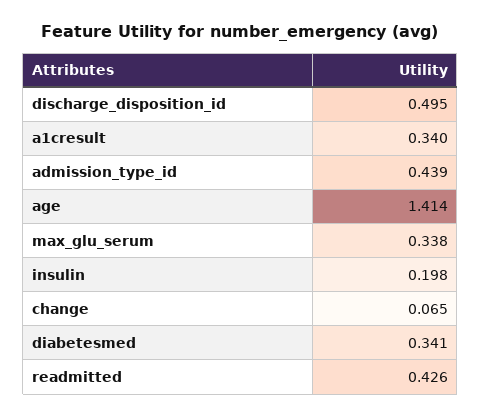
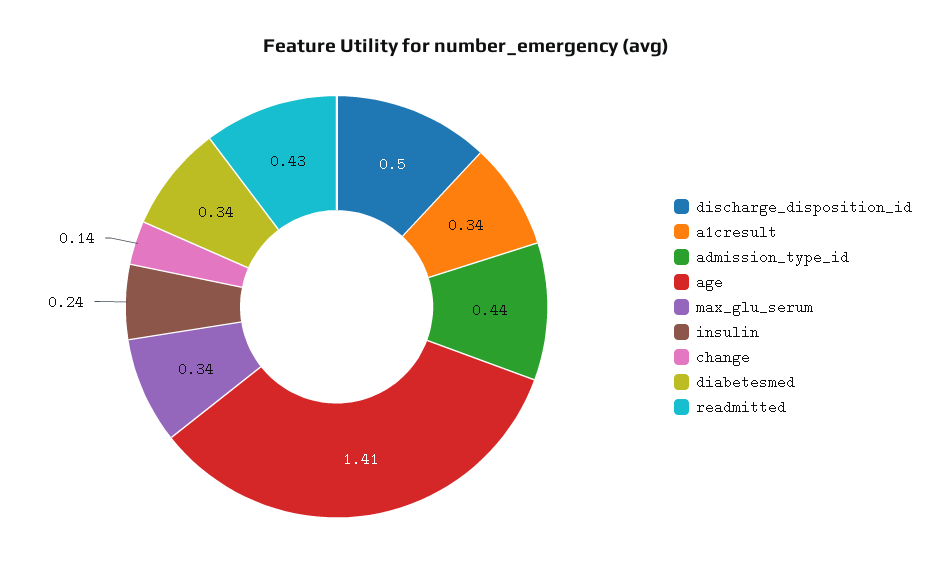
  {
    "discharge_disposition_id": 0.495,
    "a1cresult": 0.34,
    "admission_type_id": 0.439,
    "age": 1.414,
    "max_glu_serum": 0.338,
-   "insulin": 0.198,
+   "insulin": 0.24,
-   "change": 0.065,
+   "change": 0.14,
    "diabetesmed": 0.341,
    "readmitted": 0.426
  }

